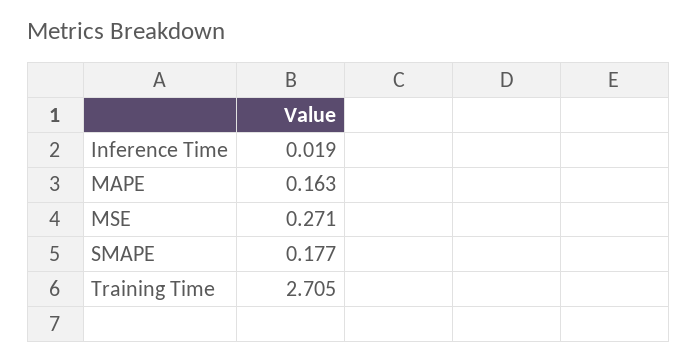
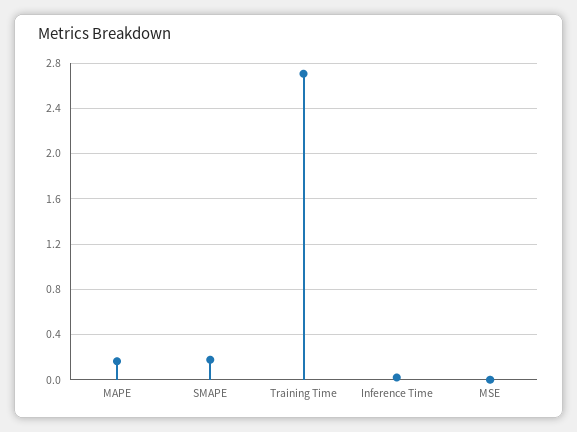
  {
    "Inference Time": 0.019,
    "MAPE": 0.163,
-   "MSE": 0.271,
+   "MSE": 0,
    "SMAPE": 0.177,
    "Training Time": 2.705
  }

